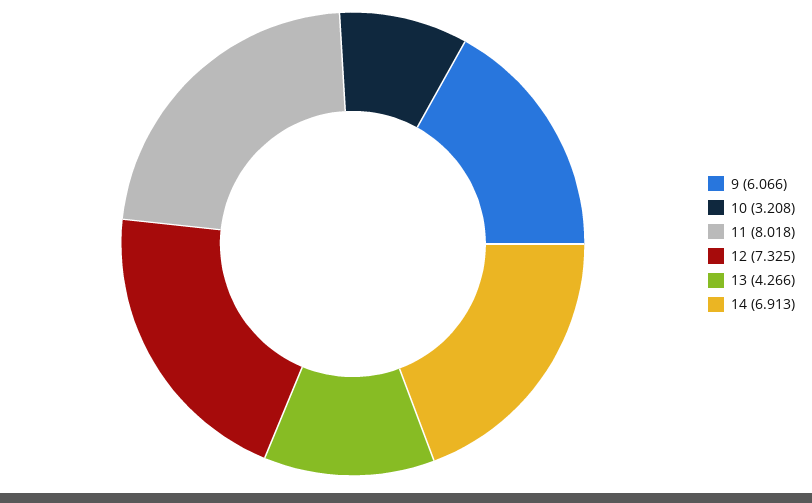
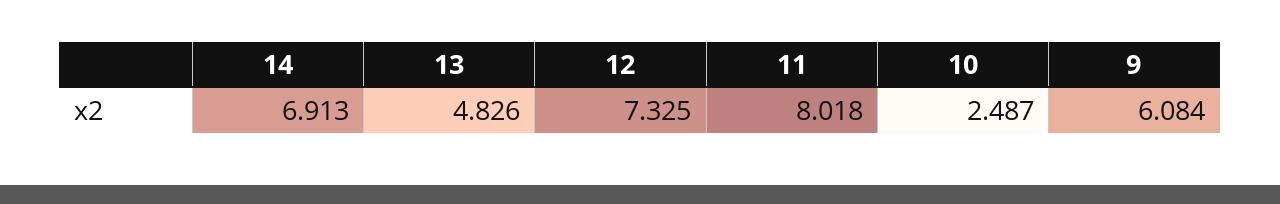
  {
-   "9": 6.066,
+   "9": 6.084,
-   "10": 3.208,
+   "10": 2.487,
    "11": 8.018,
    "12": 7.325,
-   "13": 4.266,
+   "13": 4.826,
    "14": 6.913
  }

